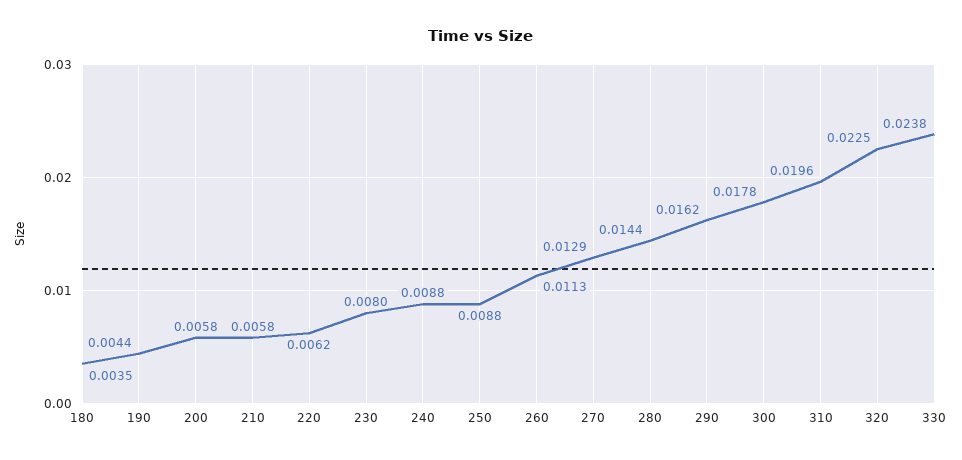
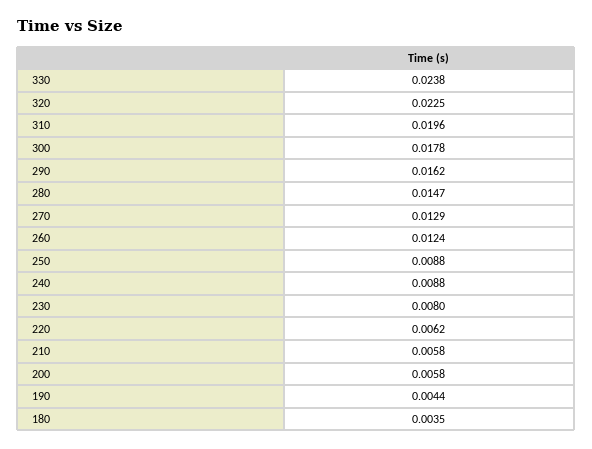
  {
    "180": 0.0035,
    "190": 0.0044,
    "200": 0.0058,
    "210": 0.0058,
    "220": 0.0062,
    "230": 0.008,
    "240": 0.0088,
    "250": 0.0088,
-   "260": 0.0113,
+   "260": 0.0124,
    "270": 0.0129,
-   "280": 0.0144,
+   "280": 0.0147,
    "290": 0.0162,
    "300": 0.0178,
    "310": 0.0196,
    "320": 0.0225,
    "330": 0.0238
  }

